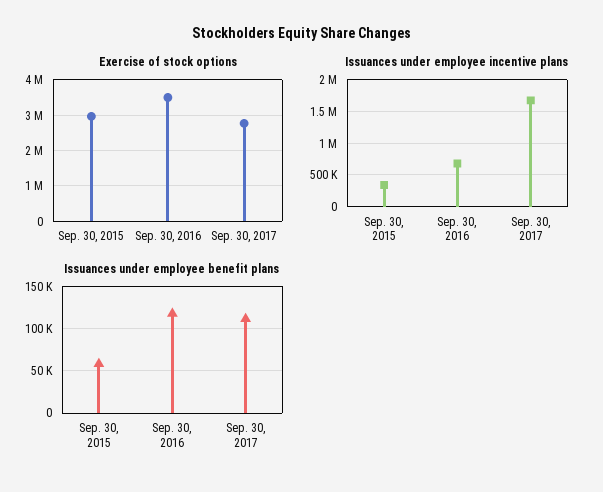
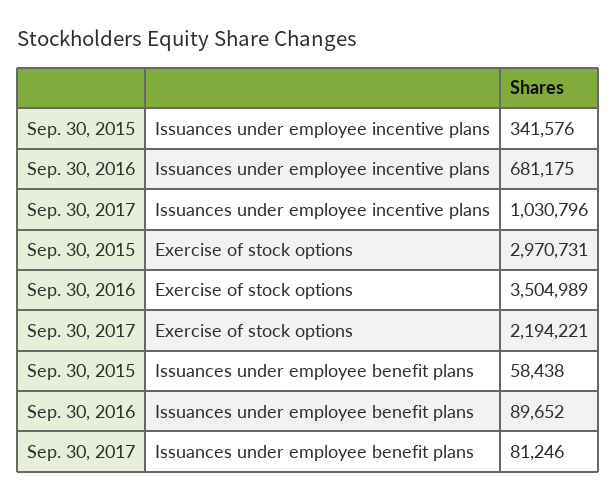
  {
    "Exercise of stock options": {
      "Sep. 30, 2015": 2970731,
      "Sep. 30, 2016": 3504989,
-     "Sep. 30, 2017": 2800000
+     "Sep. 30, 2017": 2194221
    },
    "Issuances under employee incentive plans": {
      "Sep. 30, 2015": 341576,
      "Sep. 30, 2016": 681175,
-     "Sep. 30, 2017": 1700000
+     "Sep. 30, 2017": 1030796
    },
    "Issuances under employee benefit plans": {
      "Sep. 30, 2015": 58438,
-     "Sep. 30, 2016": 120000,
+     "Sep. 30, 2016": 89652,
-     "Sep. 30, 2017": 110000
+     "Sep. 30, 2017": 81246
    }
  }

